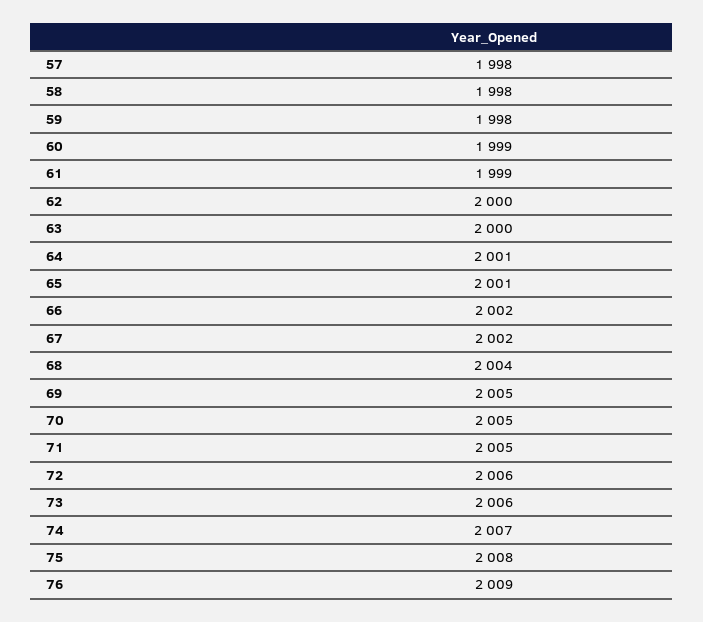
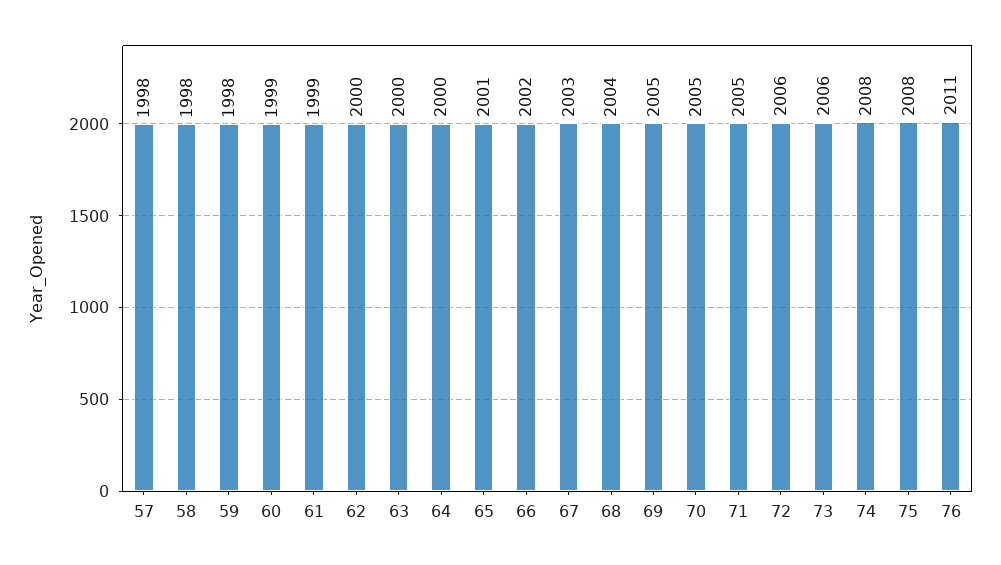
  {
    "57": 1998,
    "58": 1998,
    "59": 1998,
    "60": 1999,
    "61": 1999,
    "62": 2000,
    "63": 2000,
-   "64": 2001,
+   "64": 2000,
    "65": 2001,
    "66": 2002,
-   "67": 2002,
+   "67": 2003,
    "68": 2004,
    "69": 2005,
    "70": 2005,
    "71": 2005,
    "72": 2006,
    "73": 2006,
-   "74": 2007,
+   "74": 2008,
    "75": 2008,
-   "76": 2009
+   "76": 2011
  }

